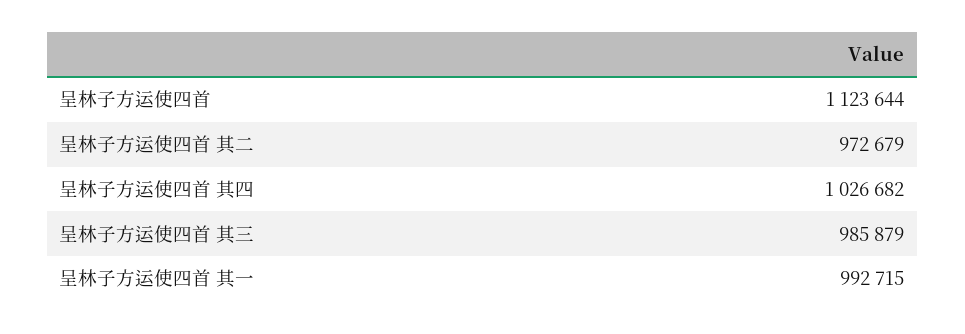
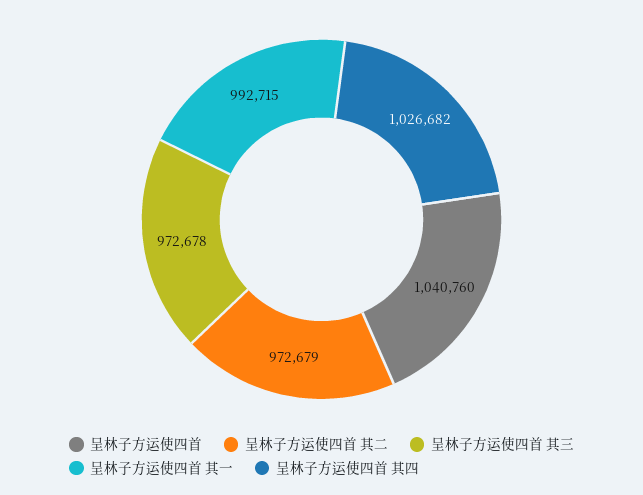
  {
-   "呈林子方运使四首": 1123644,
+   "呈林子方运使四首": 1040760,
    "呈林子方运使四首 其二": 972679,
    "呈林子方运使四首 其四": 1026682,
-   "呈林子方运使四首 其三": 985879,
+   "呈林子方运使四首 其三": 972678,
    "呈林子方运使四首 其一": 992715
  }

